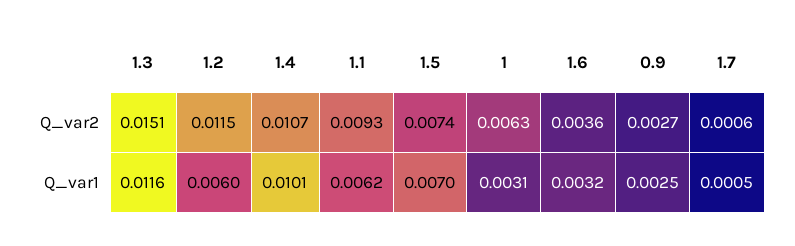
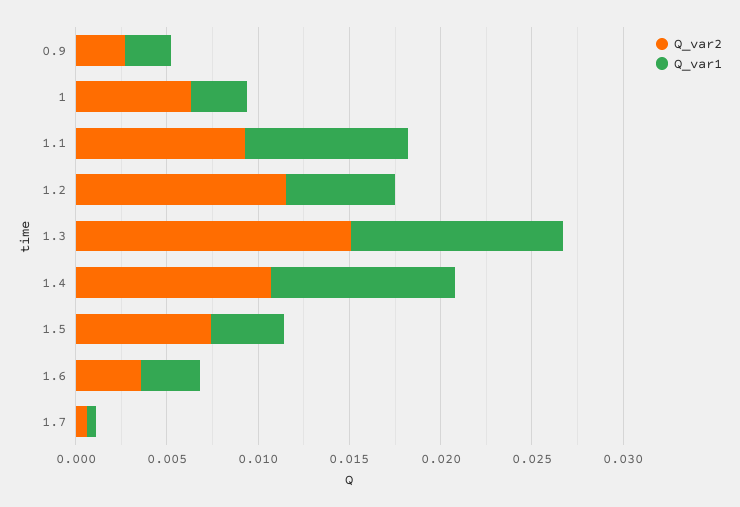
  {
    "Q_var2": {
      "1.3": 0.0151,
      "1.2": 0.0115,
      "1.4": 0.0107,
      "1.1": 0.0093,
      "1.5": 0.0074,
      "1": 0.0063,
      "1.6": 0.0036,
      "0.9": 0.0027,
      "1.7": 0.0006
    },
    "Q_var1": {
      "1.3": 0.0116,
      "1.2": 0.006,
      "1.4": 0.0101,
-     "1.1": 0.0062,
+     "1.1": 0.009,
-     "1.5": 0.007,
+     "1.5": 0.004,
      "1": 0.0031,
      "1.6": 0.0032,
      "0.9": 0.0025,
      "1.7": 0.0005
    }
  }

